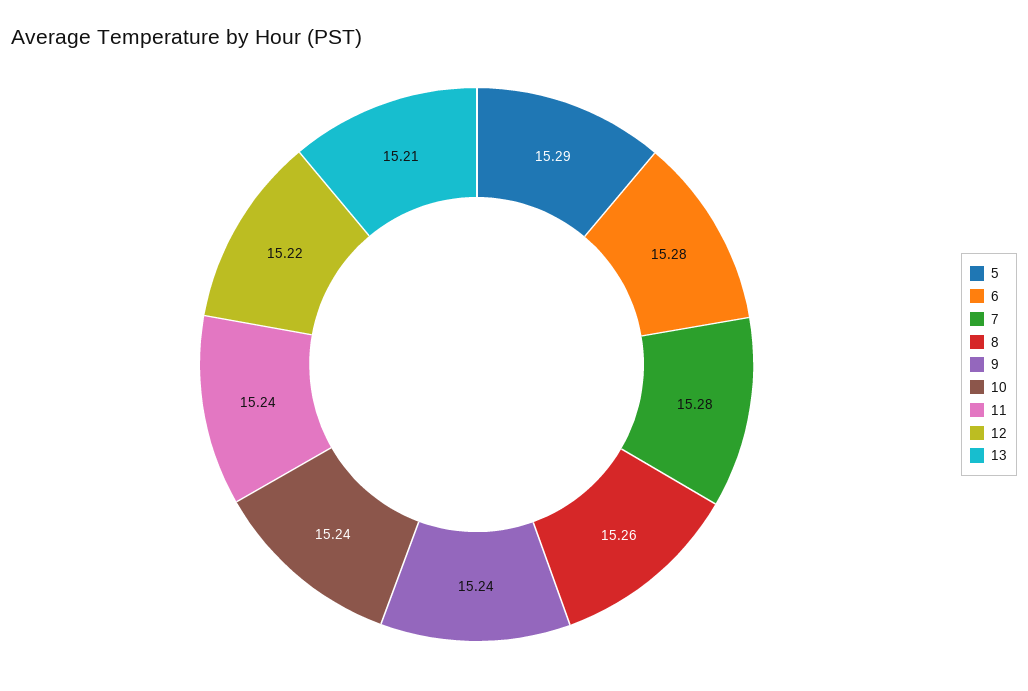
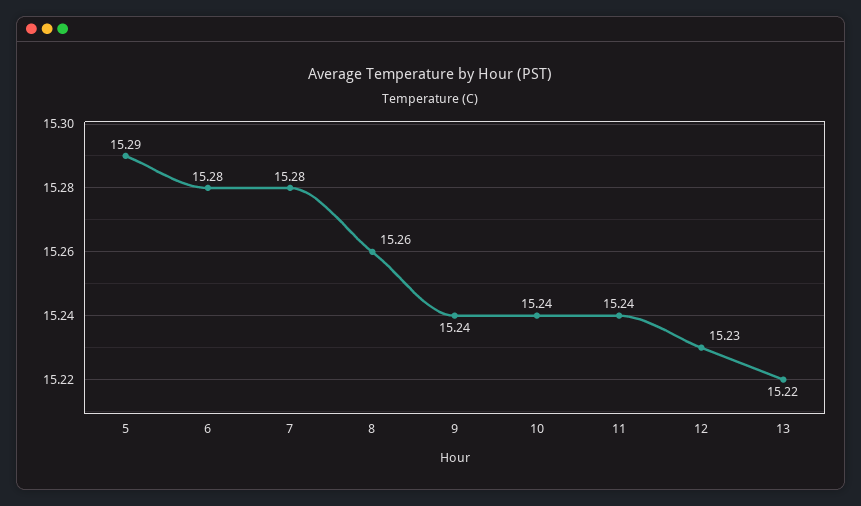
  {
    "5": 15.29,
    "6": 15.28,
    "7": 15.28,
    "8": 15.26,
    "9": 15.24,
    "10": 15.24,
    "11": 15.24,
-   "12": 15.22,
+   "12": 15.23,
-   "13": 15.21
+   "13": 15.22
  }

